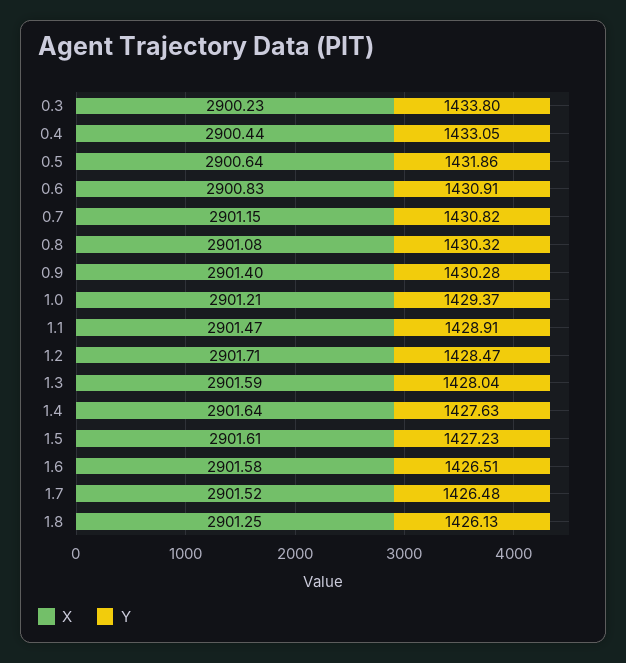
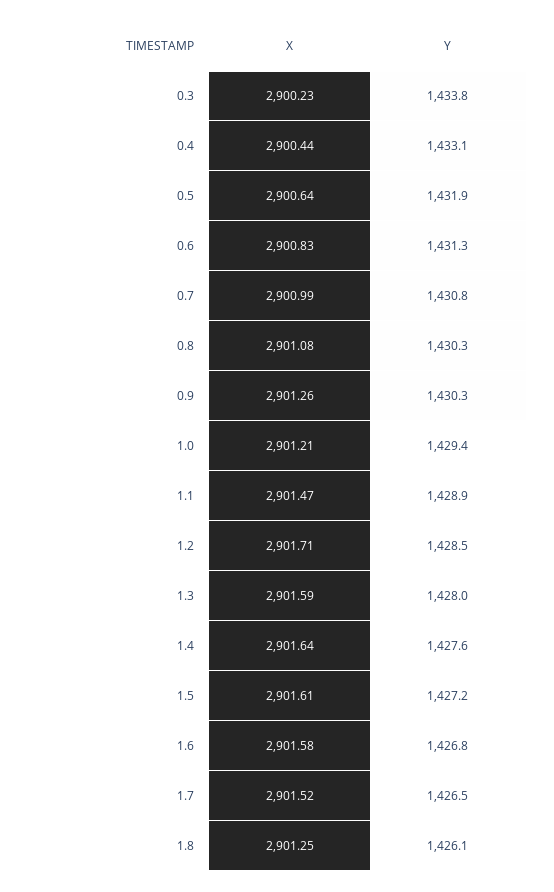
  {
    "X": {
      "0.3": 2900.23,
      "0.4": 2900.44,
      "0.5": 2900.64,
      "0.6": 2900.83,
-     "0.7": 2901.15,
+     "0.7": 2900.99,
      "0.8": 2901.08,
-     "0.9": 2901.4,
+     "0.9": 2901.26,
      "1.0": 2901.21,
      "1.1": 2901.47,
      "1.2": 2901.71,
      "1.3": 2901.59,
      "1.4": 2901.64,
      "1.5": 2901.61,
      "1.6": 2901.58,
      "1.7": 2901.52,
      "1.8": 2901.25
    },
    "Y": {
      "0.3": 1433.8,
      "0.4": 1433.05,
      "0.5": 1431.86,
-     "0.6": 1430.91,
+     "0.6": 1431.3,
      "0.7": 1430.82,
      "0.8": 1430.32,
      "0.9": 1430.28,
      "1.0": 1429.37,
      "1.1": 1428.91,
      "1.2": 1428.47,
      "1.3": 1428.04,
      "1.4": 1427.63,
      "1.5": 1427.23,
-     "1.6": 1426.51,
+     "1.6": 1426.8,
      "1.7": 1426.48,
      "1.8": 1426.13
    }
  }

